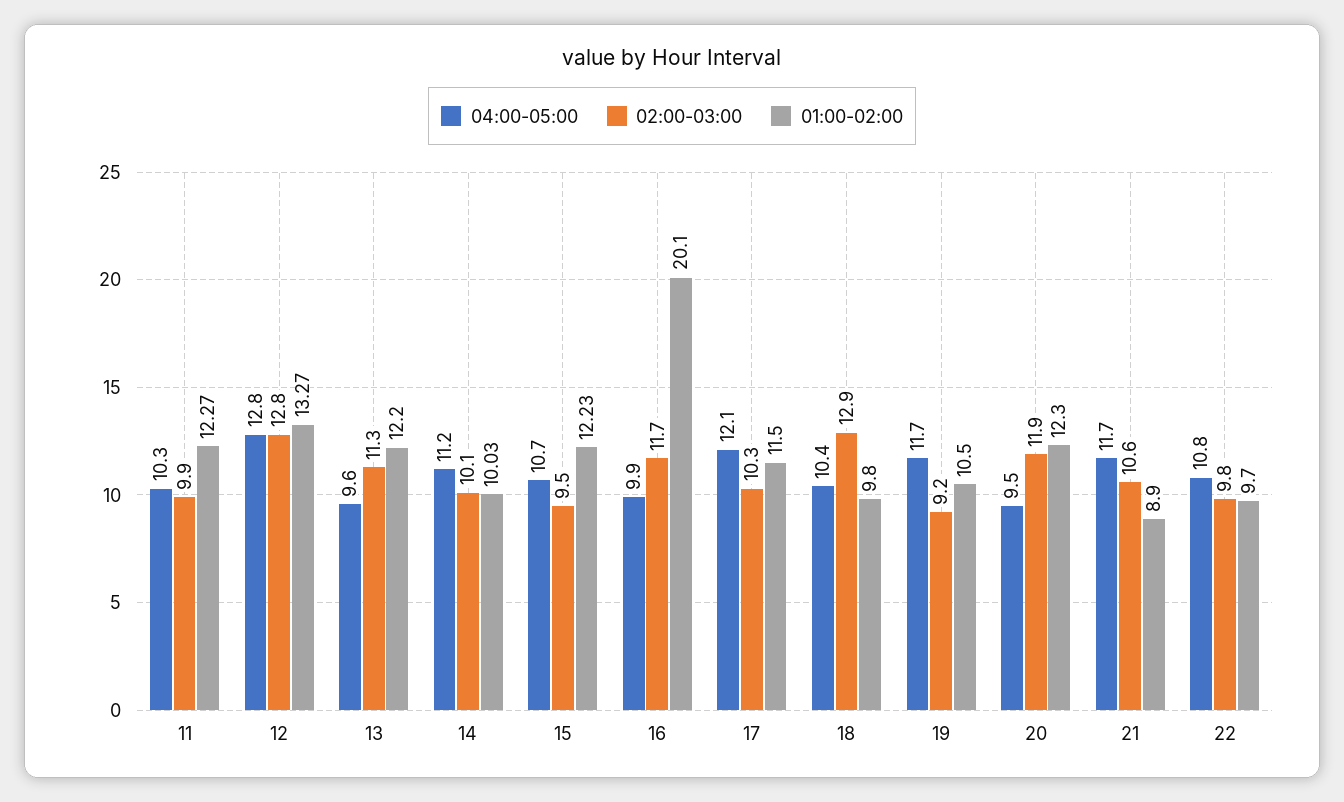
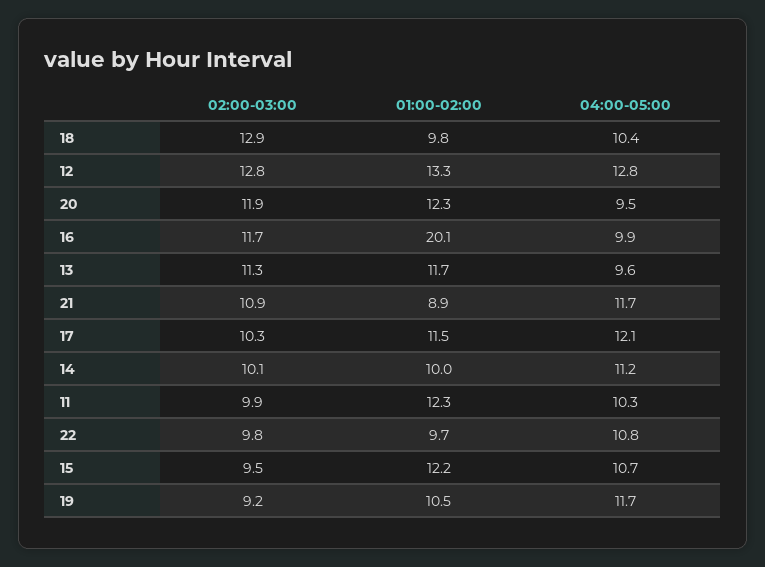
  {
    "04:00-05:00": {
      "11": 10.3,
      "12": 12.8,
      "13": 9.6,
      "14": 11.2,
      "15": 10.7,
      "16": 9.9,
      "17": 12.1,
      "18": 10.4,
      "19": 11.7,
      "20": 9.5,
      "21": 11.7,
      "22": 10.8
    },
    "02:00-03:00": {
      "11": 9.9,
      "12": 12.8,
      "13": 11.3,
      "14": 10.1,
      "15": 9.5,
      "16": 11.7,
      "17": 10.3,
      "18": 12.9,
      "19": 9.2,
      "20": 11.9,
-     "21": 10.6,
+     "21": 10.9,
      "22": 9.8
    },
    "01:00-02:00": {
      "11": 12.27,
      "12": 13.27,
-     "13": 12.2,
+     "13": 11.7,
      "14": 10.03,
      "15": 12.23,
      "16": 20.1,
      "17": 11.5,
      "18": 9.8,
      "19": 10.5,
      "20": 12.3,
      "21": 8.9,
      "22": 9.7
    }
  }

